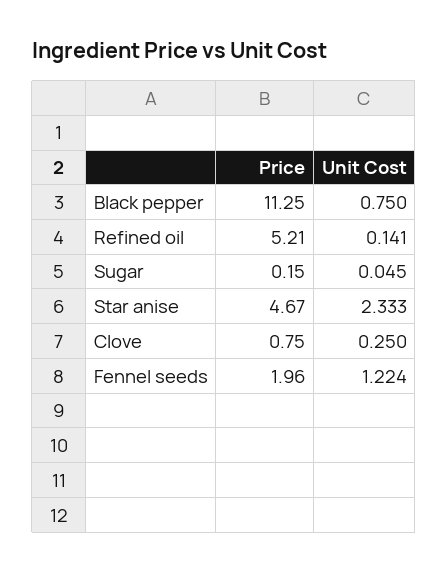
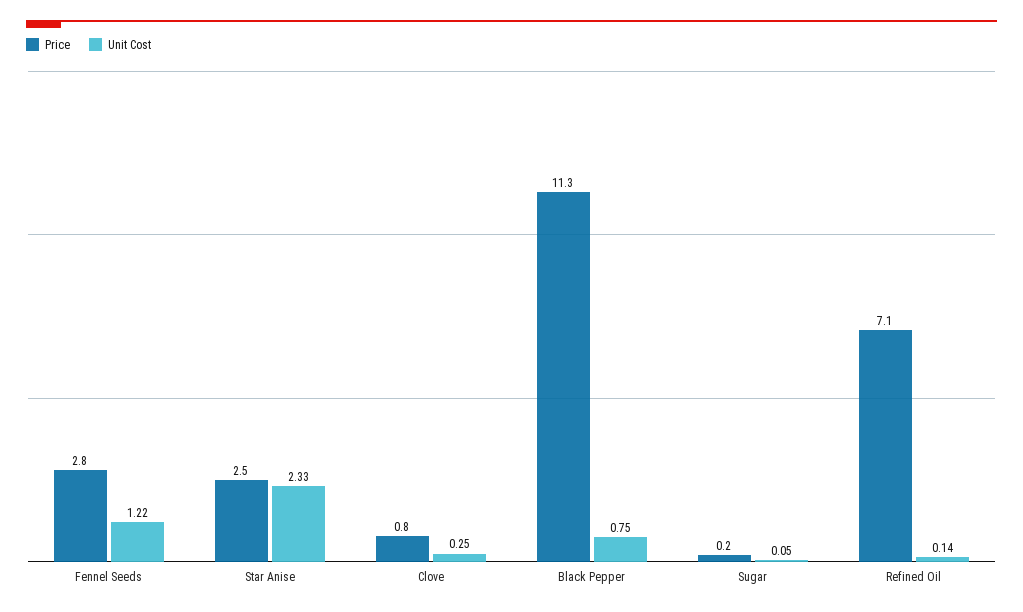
  {
    "Price": {
      "Black pepper": 11.25,
-     "Refined oil": 5.21,
+     "Refined oil": 7.1,
      "Sugar": 0.15,
-     "Star anise": 4.67,
+     "Star anise": 2.5,
      "Clove": 0.75,
-     "Fennel seeds": 1.96
+     "Fennel seeds": 2.8
    },
    "Unit Cost": {
      "Black pepper": 0.75,
      "Refined oil": 0.141,
      "Sugar": 0.045,
      "Star anise": 2.333,
      "Clove": 0.25,
      "Fennel seeds": 1.224
    }
  }

